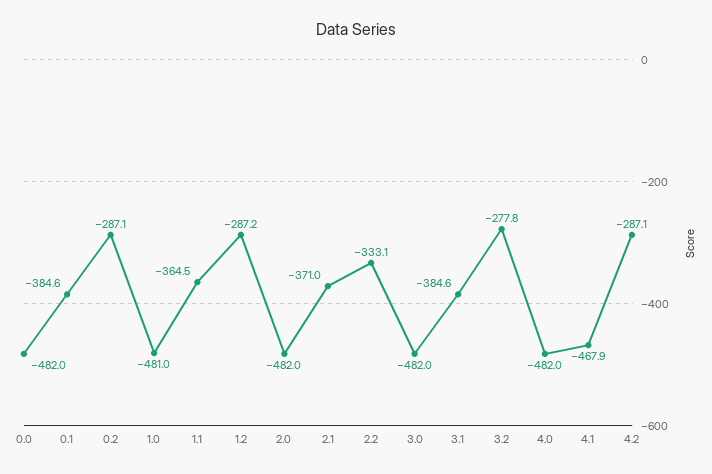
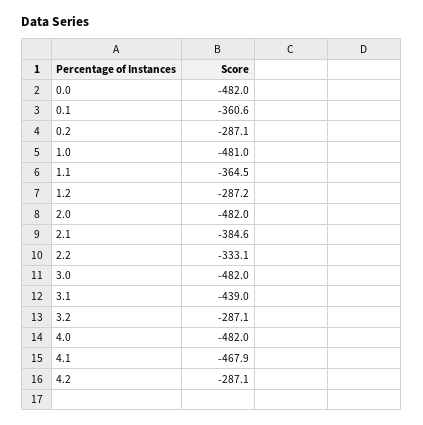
  {
    "0.0": -482,
-   "0.1": -384.6,
+   "0.1": -360.6,
    "0.2": -287.1,
    "1.0": -481,
    "1.1": -364.5,
    "1.2": -287.2,
    "2.0": -482,
-   "2.1": -371,
+   "2.1": -384.6,
    "2.2": -333.1,
    "3.0": -482,
-   "3.1": -384.6,
+   "3.1": -439,
-   "3.2": -277.8,
+   "3.2": -287.1,
    "4.0": -482,
    "4.1": -467.9,
    "4.2": -287.1
  }

